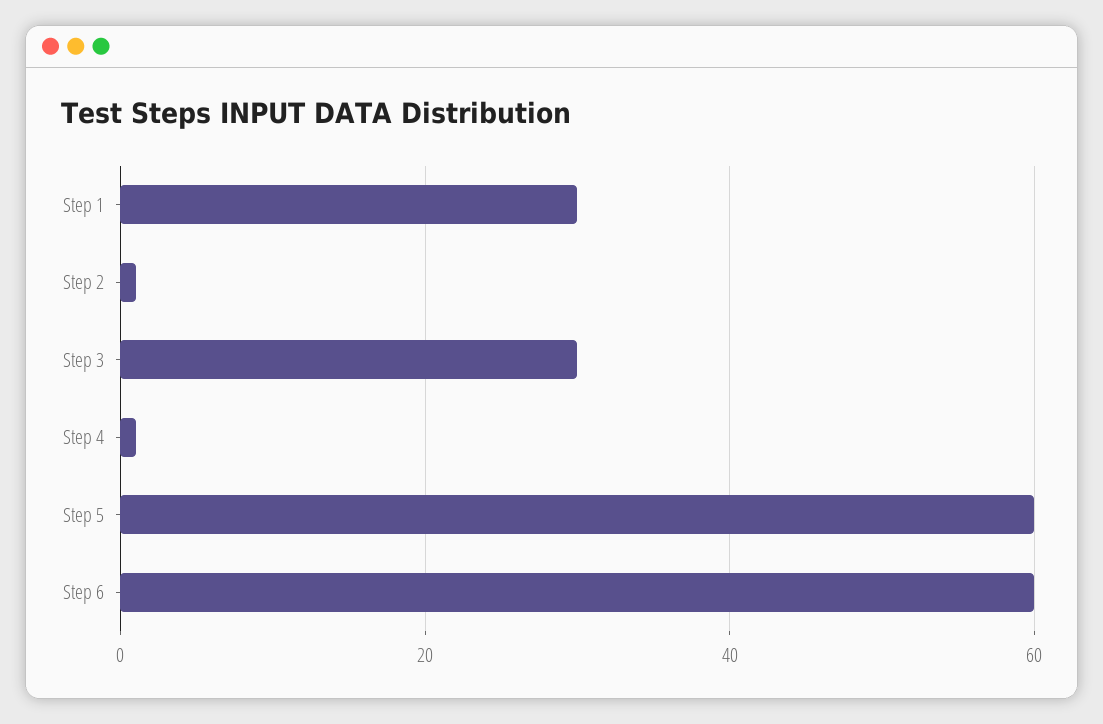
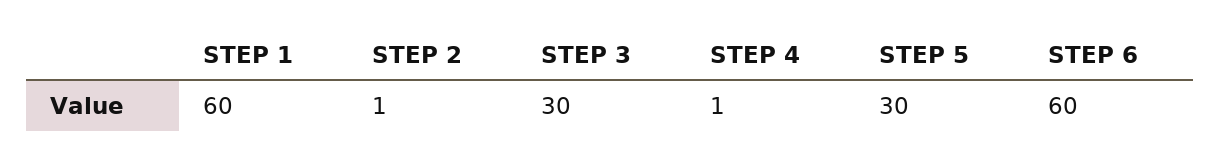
  {
-   "Step 1": 30,
+   "Step 1": 60,
    "Step 2": 1,
    "Step 3": 30,
    "Step 4": 1,
-   "Step 5": 60,
+   "Step 5": 30,
    "Step 6": 60
  }

